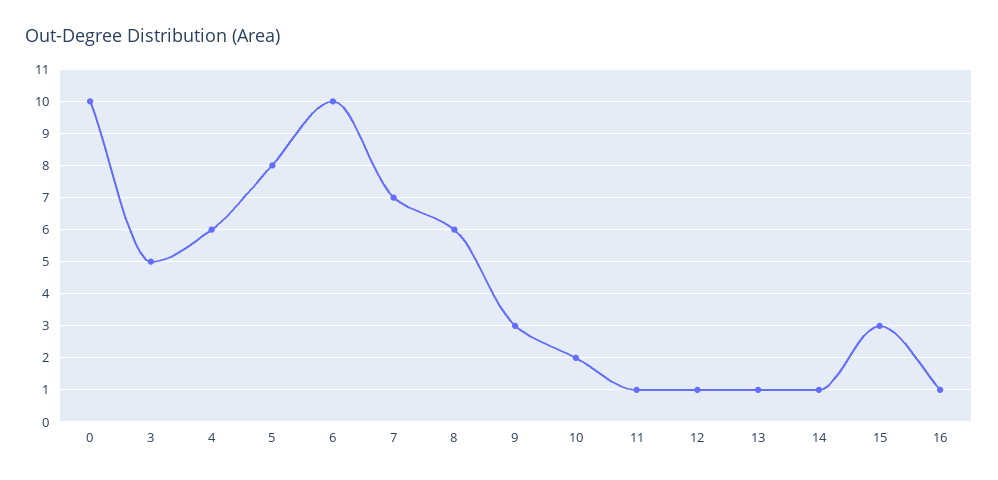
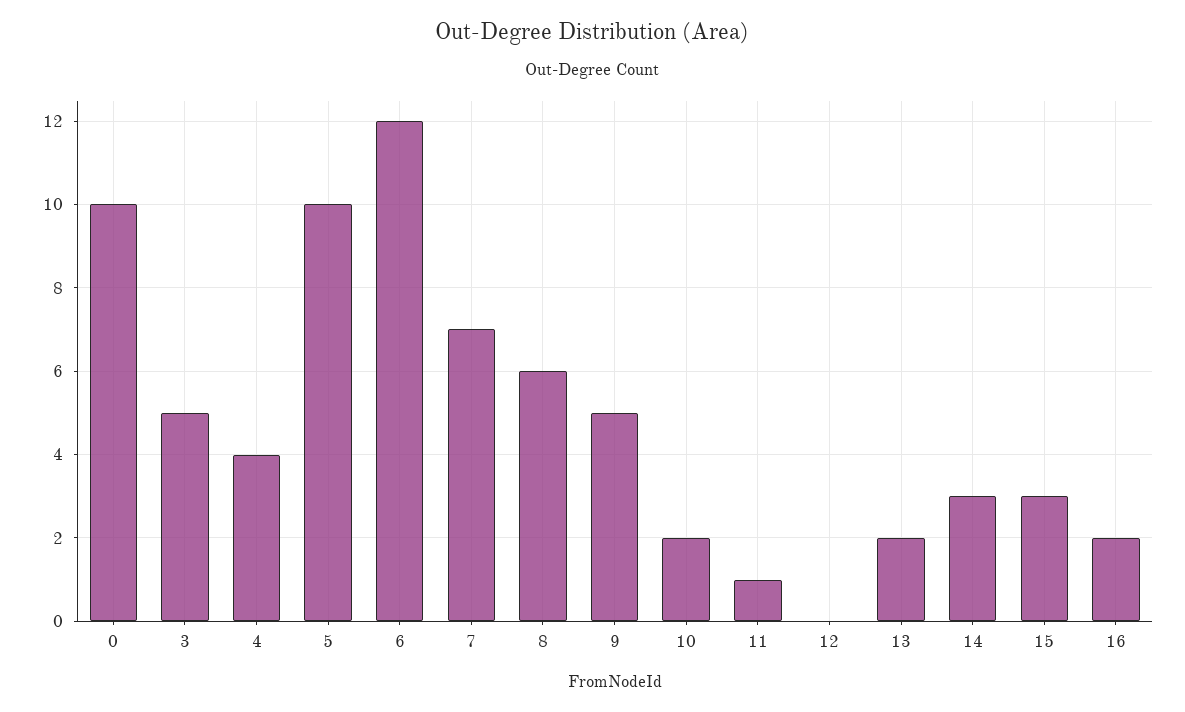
  {
    "0": 10,
    "3": 5,
-   "4": 6,
+   "4": 4,
-   "5": 8,
+   "5": 10,
-   "6": 10,
+   "6": 12,
    "7": 7,
    "8": 6,
-   "9": 3,
+   "9": 5,
    "10": 2,
    "11": 1,
-   "12": 1,
+   "12": 0,
-   "13": 1,
+   "13": 2,
-   "14": 1,
+   "14": 3,
    "15": 3,
-   "16": 1
+   "16": 2
  }

